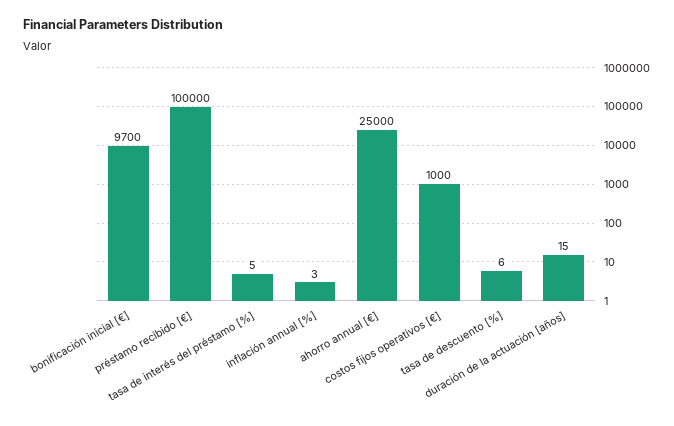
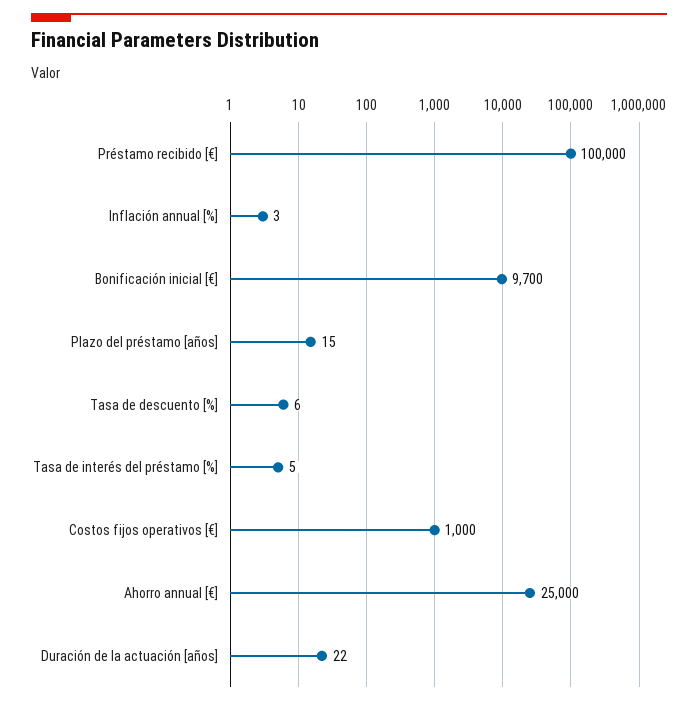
  {
    "bonificación inicial [€]": 9700,
    "préstamo recibido [€]": 100000,
    "tasa de interés del préstamo [%]": 5,
    "inflación annual [%]": 3,
    "ahorro annual [€]": 25000,
    "costos fijos operativos [€]": 1000,
    "tasa de descuento [%]": 6,
-   "duración de la actuación [años]": 15
+   "duración de la actuación [años]": 22,
+   "Plazo del préstamo [años]": 15
  }

